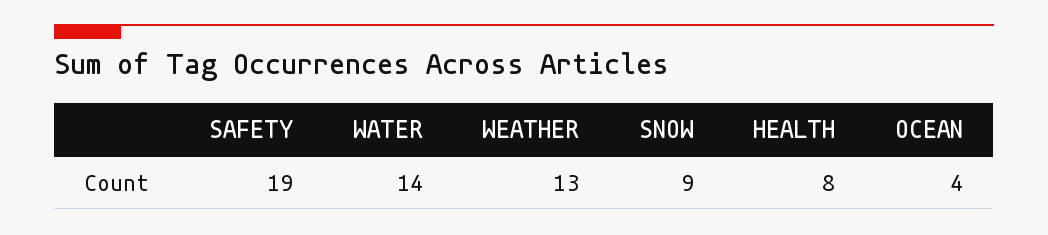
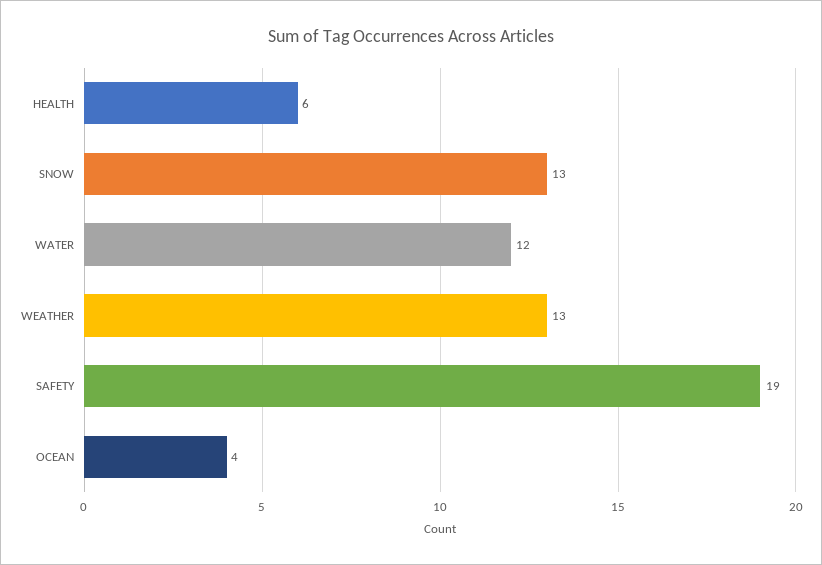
  {
    "SAFETY": 19,
-   "WATER": 14,
+   "WATER": 12,
    "WEATHER": 13,
-   "SNOW": 9,
+   "SNOW": 13,
-   "HEALTH": 8,
+   "HEALTH": 6,
    "OCEAN": 4
  }

